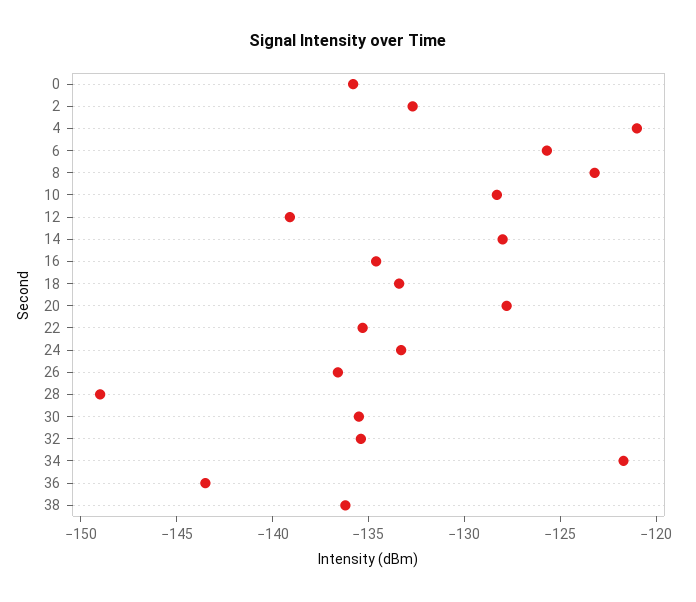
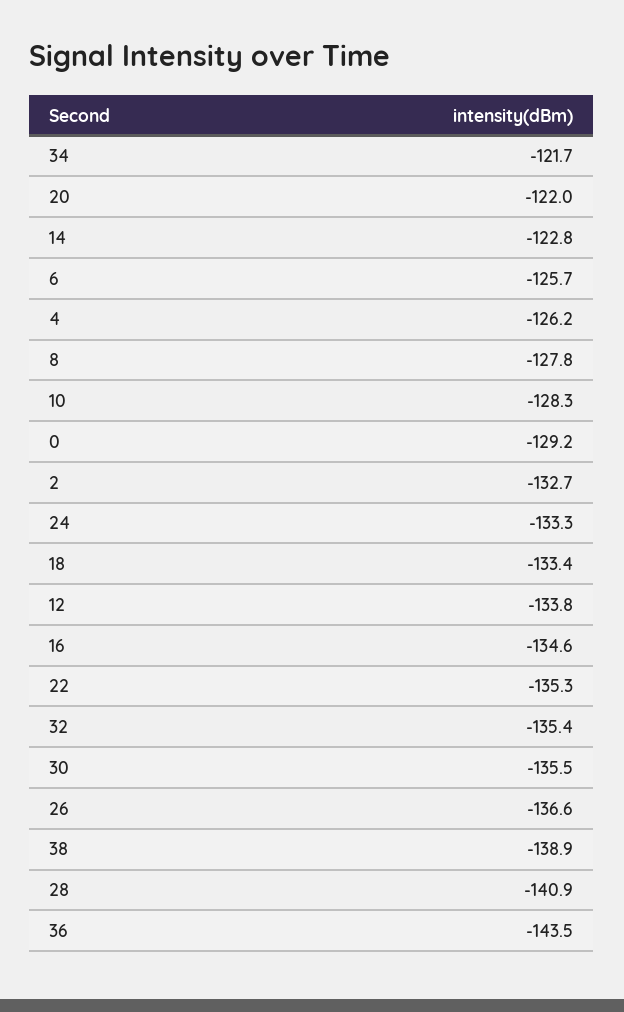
  {
-   "0": -136,
+   "0": -129.2,
    "2": -132.7,
-   "4": -121,
+   "4": -126.2,
    "6": -125.7,
-   "8": -123,
+   "8": -127.8,
    "10": -128.3,
-   "12": -139,
+   "12": -133.8,
-   "14": -128,
+   "14": -122.8,
    "16": -134.6,
    "18": -133.4,
-   "20": -128,
+   "20": -122,
    "22": -135.3,
    "24": -133.3,
    "26": -136.6,
-   "28": -149,
+   "28": -140.9,
    "30": -135.5,
    "32": -135.4,
    "34": -121.7,
    "36": -143.5,
-   "38": -136
+   "38": -138.9
  }

